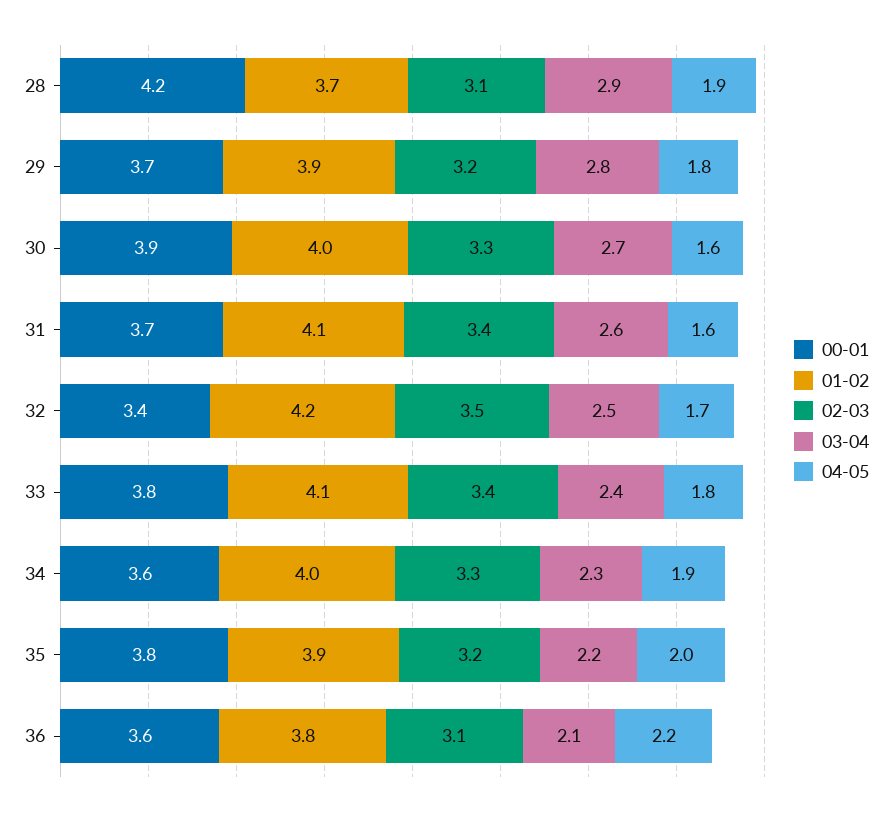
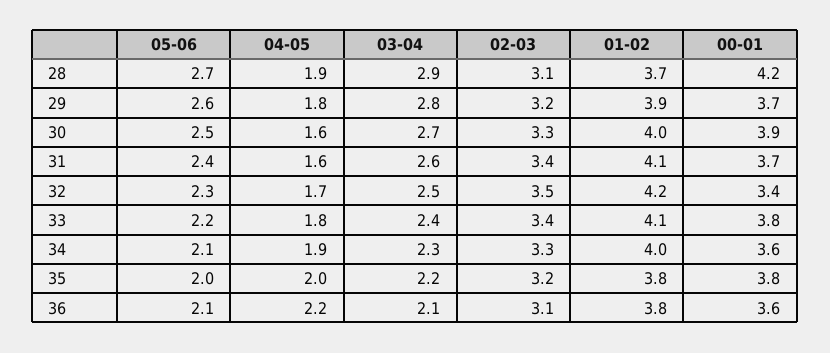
  {
    "00-01": {
      "28": 4.2,
      "29": 3.7,
      "30": 3.9,
      "31": 3.7,
      "32": 3.4,
      "33": 3.8,
      "34": 3.6,
      "35": 3.8,
      "36": 3.6
    },
    "01-02": {
      "28": 3.7,
      "29": 3.9,
      "30": 4,
      "31": 4.1,
      "32": 4.2,
      "33": 4.1,
      "34": 4,
-     "35": 3.9,
+     "35": 3.8,
      "36": 3.8
    },
    "02-03": {
      "28": 3.1,
      "29": 3.2,
      "30": 3.3,
      "31": 3.4,
      "32": 3.5,
      "33": 3.4,
      "34": 3.3,
      "35": 3.2,
      "36": 3.1
    },
    "03-04": {
      "28": 2.9,
      "29": 2.8,
      "30": 2.7,
      "31": 2.6,
      "32": 2.5,
      "33": 2.4,
      "34": 2.3,
      "35": 2.2,
      "36": 2.1
    },
    "04-05": {
      "28": 1.9,
      "29": 1.8,
      "30": 1.6,
      "31": 1.6,
      "32": 1.7,
      "33": 1.8,
      "34": 1.9,
      "35": 2,
      "36": 2.2
-   }
+   },
+   "05-06": {
+     "28": 2.7,
+     "29": 2.6,
+     "30": 2.5,
+     "31": 2.4,
+     "32": 2.3,
+     "33": 2.2,
+     "34": 2.1,
+     "35": 2,
+     "36": 2.1
+   }
  }

